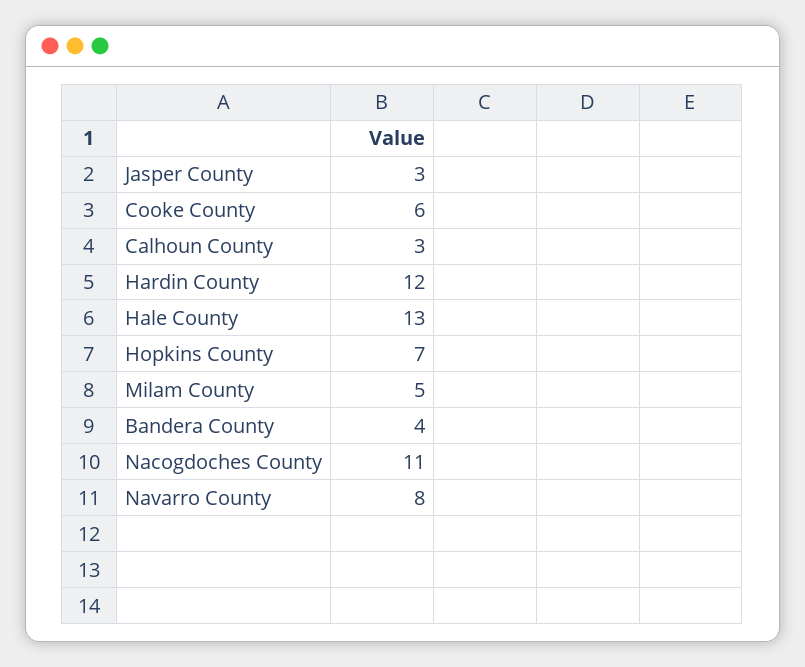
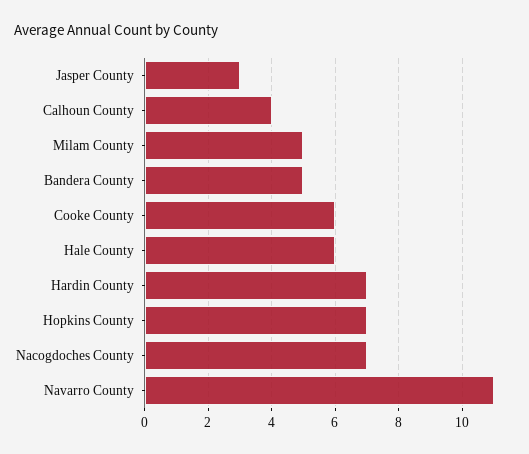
  {
    "Jasper County": 3,
    "Cooke County": 6,
-   "Calhoun County": 3,
+   "Calhoun County": 4,
-   "Hardin County": 12,
+   "Hardin County": 7,
-   "Hale County": 13,
+   "Hale County": 6,
    "Hopkins County": 7,
    "Milam County": 5,
-   "Bandera County": 4,
+   "Bandera County": 5,
-   "Nacogdoches County": 11,
+   "Nacogdoches County": 7,
-   "Navarro County": 8
+   "Navarro County": 11
  }

